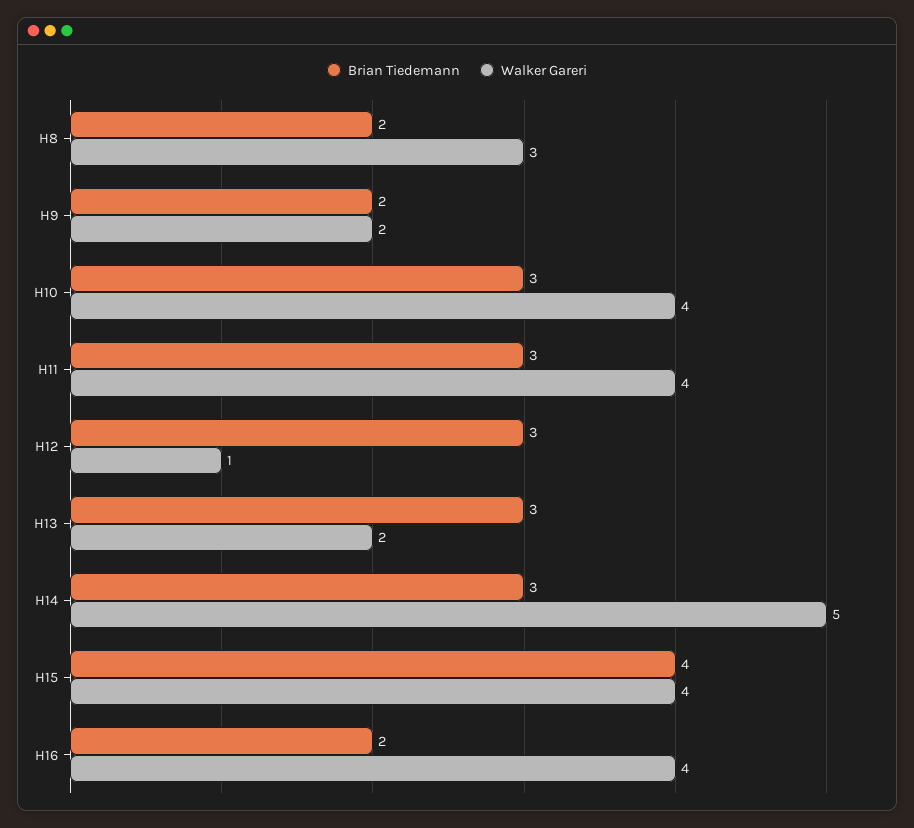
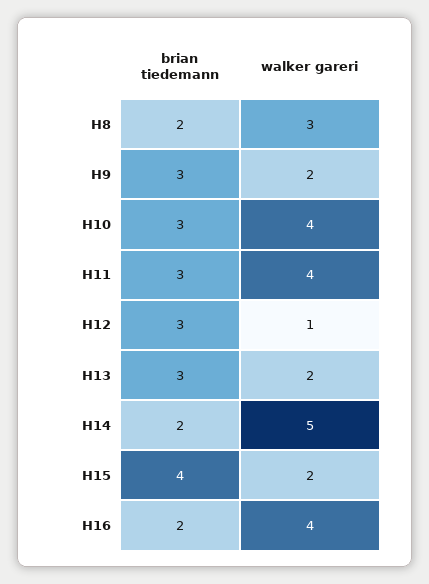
  {
    "Brian Tiedemann": {
      "H8": 2,
-     "H9": 2,
+     "H9": 3,
      "H10": 3,
      "H11": 3,
      "H12": 3,
      "H13": 3,
-     "H14": 3,
+     "H14": 2,
      "H15": 4,
      "H16": 2
    },
    "Walker Gareri": {
      "H8": 3,
      "H9": 2,
      "H10": 4,
      "H11": 4,
      "H12": 1,
      "H13": 2,
      "H14": 5,
-     "H15": 4,
+     "H15": 2,
      "H16": 4
    }
  }

